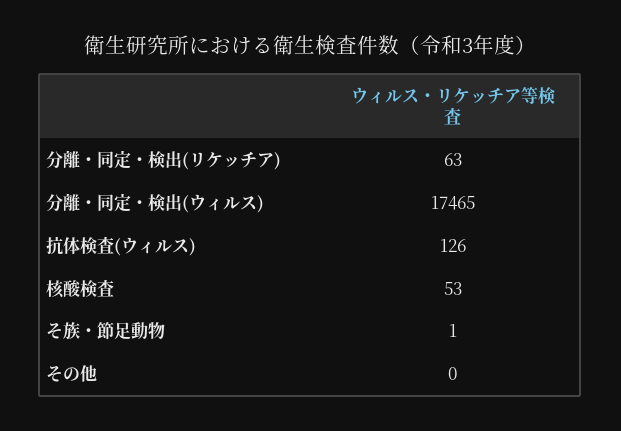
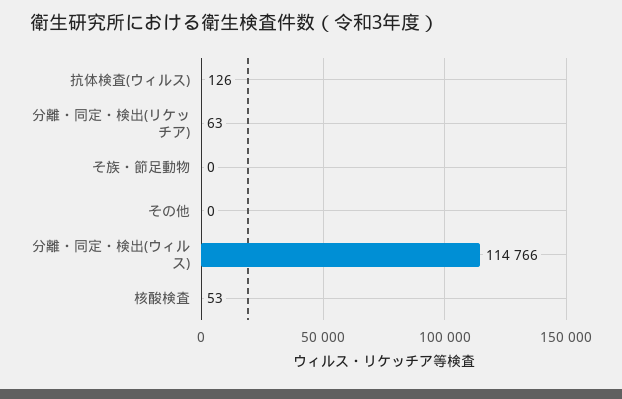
  {
    "分離・同定・検出(リケッチア)": 63,
-   "分離・同定・検出(ウィルス)": 17465,
+   "分離・同定・検出(ウィルス)": 114766,
    "抗体検査(ウィルス)": 126,
    "核酸検査": 53,
-   "そ族・節足動物": 1,
+   "そ族・節足動物": 0,
    "その他": 0
  }

